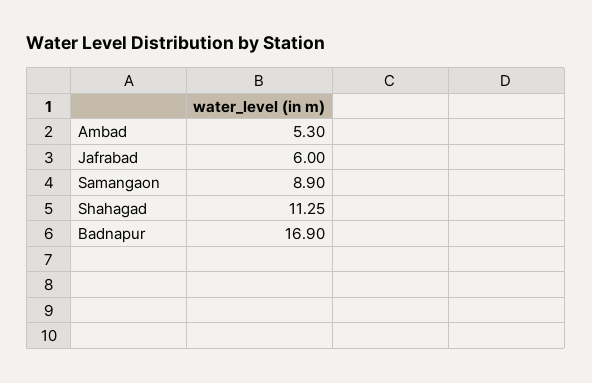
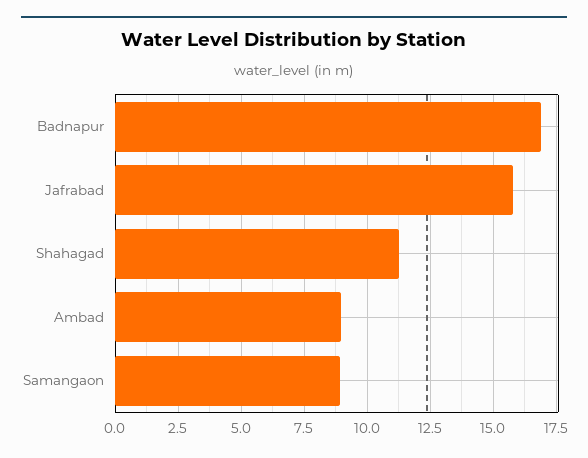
  {
-   "Ambad": 5.3,
+   "Ambad": 9,
-   "Jafrabad": 6,
+   "Jafrabad": 15.75,
    "Samangaon": 8.9,
    "Shahagad": 11.25,
    "Badnapur": 16.9
  }

